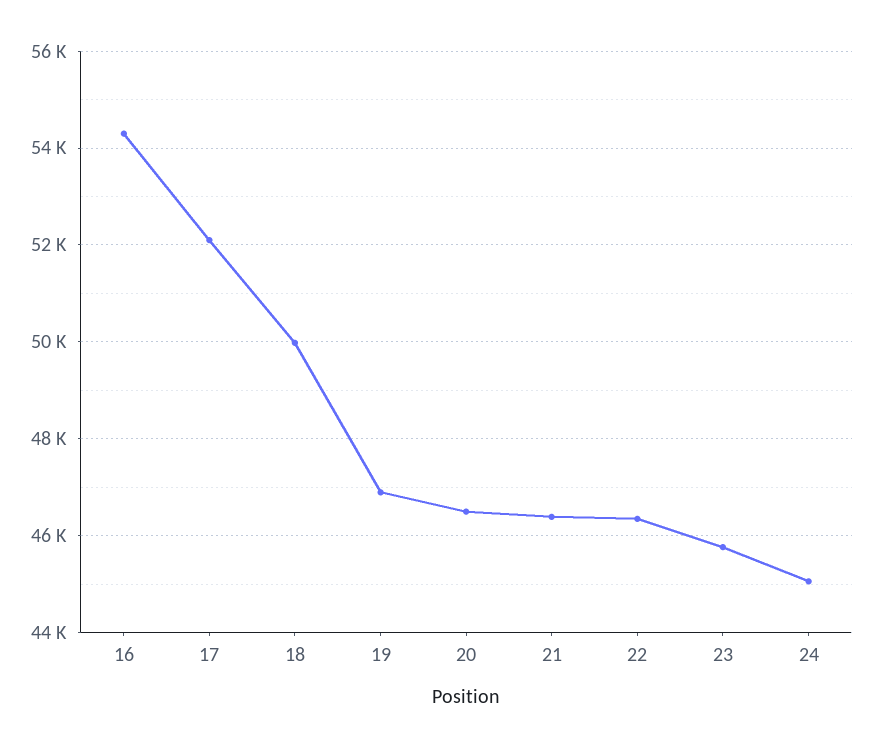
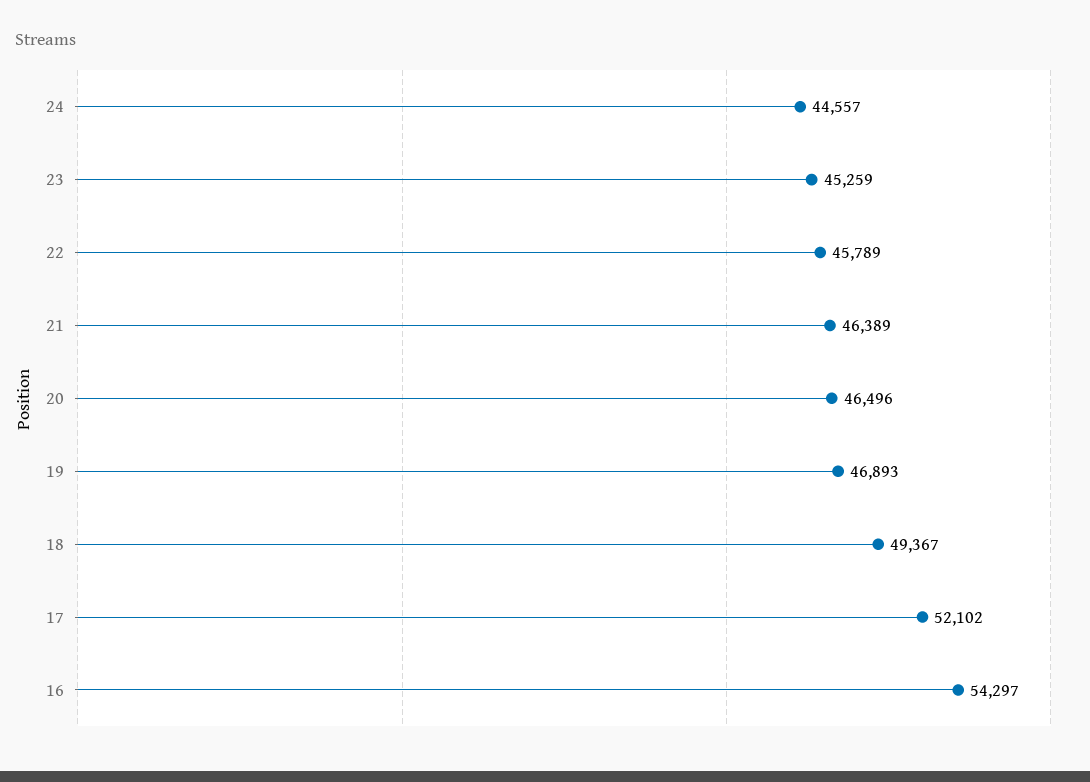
  {
    "16": 54297,
    "17": 52102,
-   "18": 50000,
+   "18": 49367,
    "19": 46893,
    "20": 46496,
    "21": 46389,
-   "22": 46400,
+   "22": 45789,
-   "23": 45800,
+   "23": 45259,
-   "24": 45000
+   "24": 44557
  }

